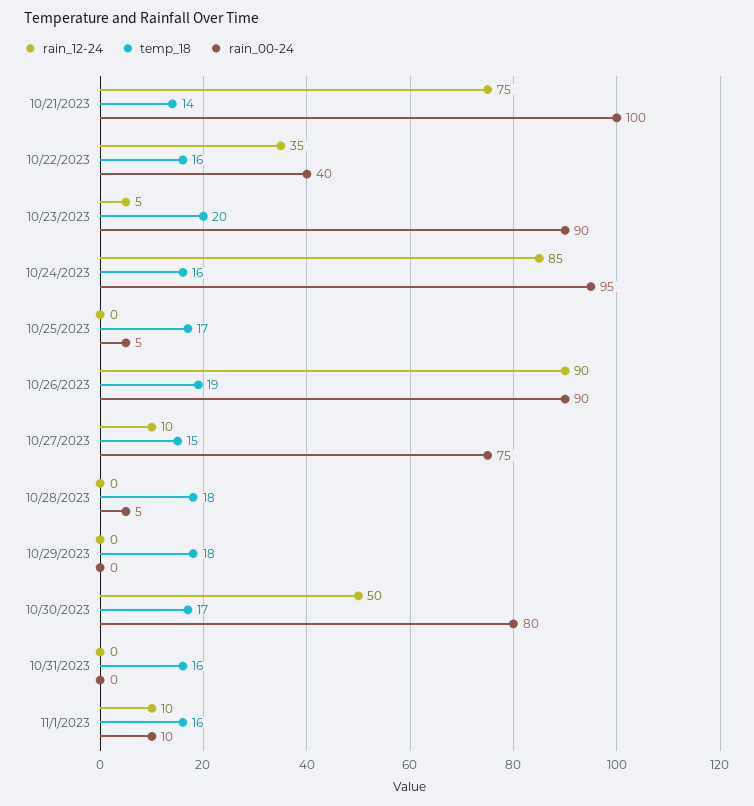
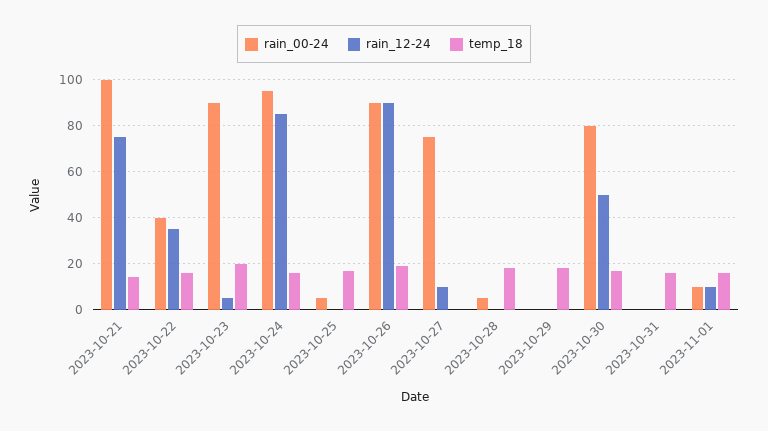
  {
    "rain_12-24": {
      "10/21/2023": 75,
      "10/22/2023": 35,
      "10/23/2023": 5,
      "10/24/2023": 85,
      "10/25/2023": 0,
      "10/26/2023": 90,
      "10/27/2023": 10,
      "10/28/2023": 0,
      "10/29/2023": 0,
      "10/30/2023": 50,
      "10/31/2023": 0,
      "11/1/2023": 10
    },
    "temp_18": {
      "10/21/2023": 14,
      "10/22/2023": 16,
      "10/23/2023": 20,
      "10/24/2023": 16,
      "10/25/2023": 17,
      "10/26/2023": 19,
-     "10/27/2023": 15,
+     "10/27/2023": 0,
      "10/28/2023": 18,
      "10/29/2023": 18,
      "10/30/2023": 17,
      "10/31/2023": 16,
      "11/1/2023": 16
    },
    "rain_00-24": {
      "10/21/2023": 100,
      "10/22/2023": 40,
      "10/23/2023": 90,
      "10/24/2023": 95,
      "10/25/2023": 5,
      "10/26/2023": 90,
      "10/27/2023": 75,
      "10/28/2023": 5,
      "10/29/2023": 0,
      "10/30/2023": 80,
      "10/31/2023": 0,
      "11/1/2023": 10
    }
  }

